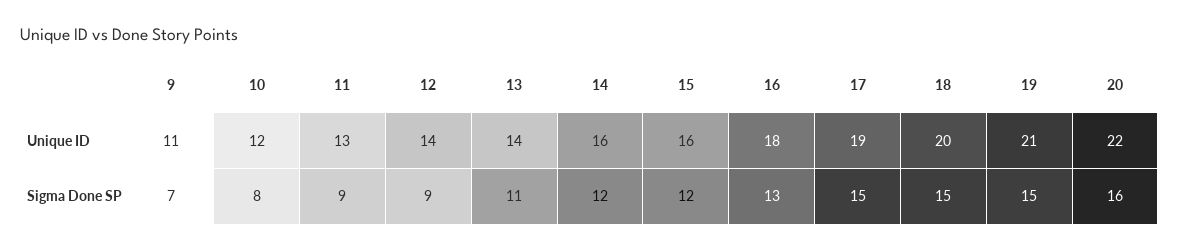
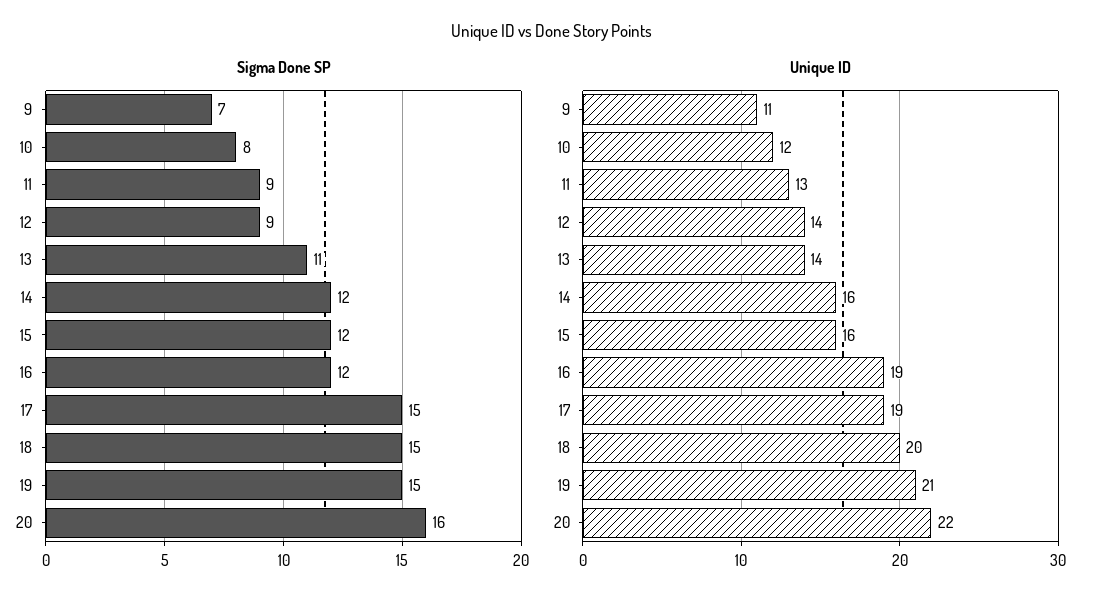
  {
    "Unique ID": {
      "9": 11,
      "10": 12,
      "11": 13,
      "12": 14,
      "13": 14,
      "14": 16,
      "15": 16,
-     "16": 18,
+     "16": 19,
      "17": 19,
      "18": 20,
      "19": 21,
      "20": 22
    },
    "Sigma Done SP": {
      "9": 7,
      "10": 8,
      "11": 9,
      "12": 9,
      "13": 11,
      "14": 12,
      "15": 12,
-     "16": 13,
+     "16": 12,
      "17": 15,
      "18": 15,
      "19": 15,
      "20": 16
    }
  }

